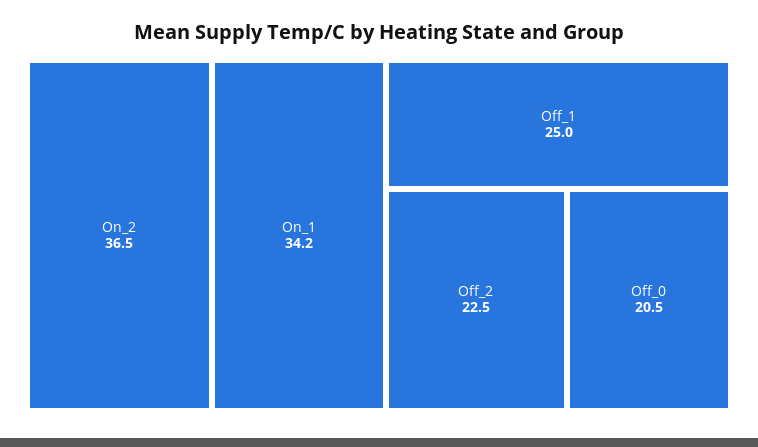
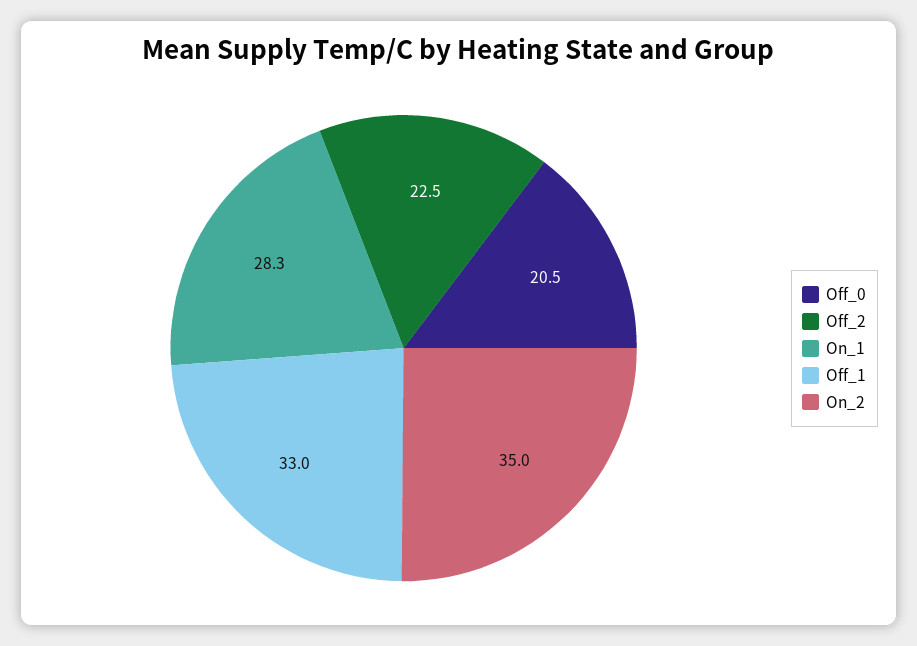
  {
-   "On_2": 36.5,
+   "On_2": 35,
-   "On_1": 34.2,
+   "On_1": 28.3,
-   "Off_1": 25,
+   "Off_1": 33,
    "Off_2": 22.5,
    "Off_0": 20.5
  }

